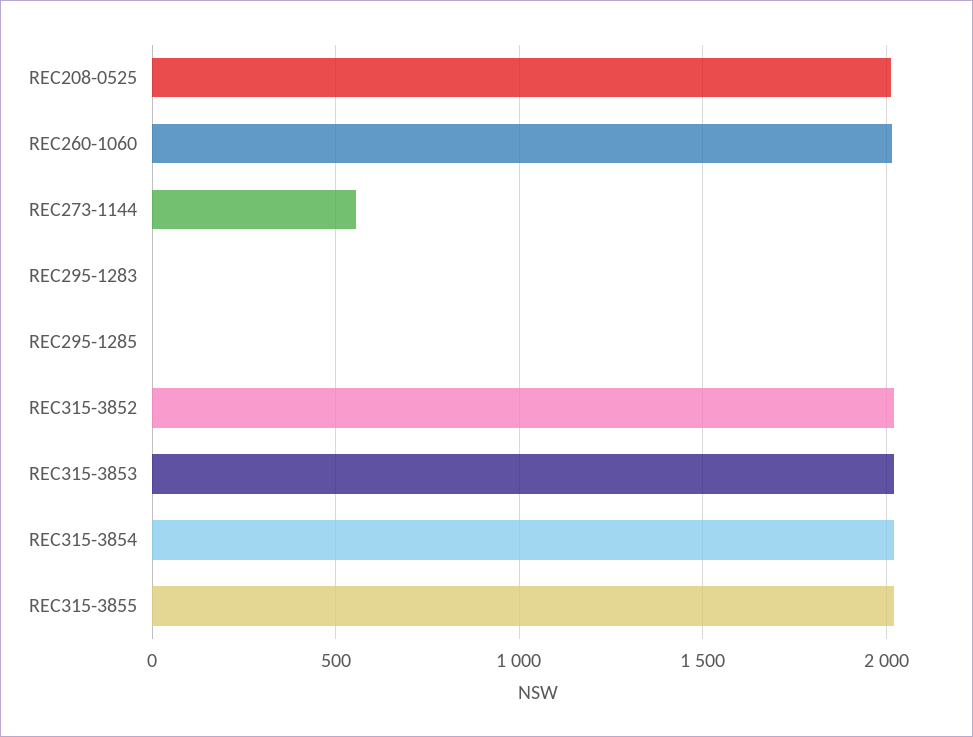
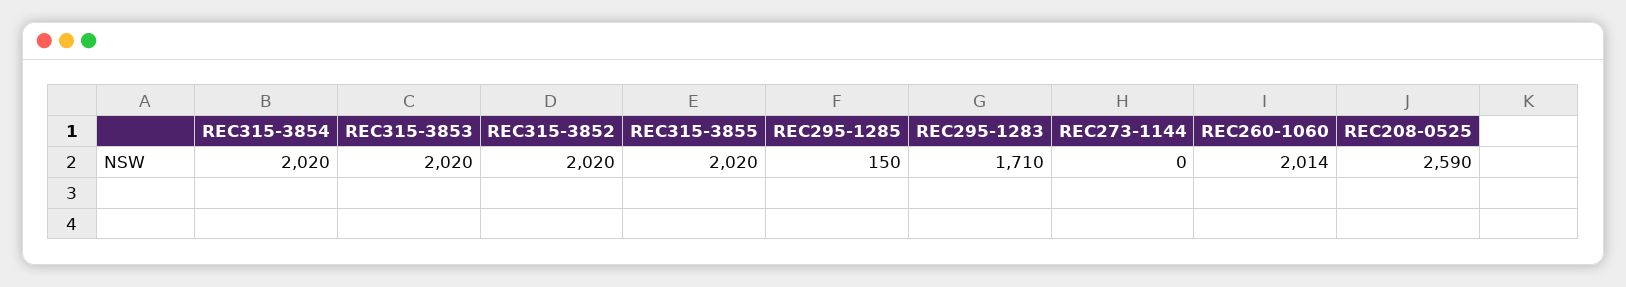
  {
-   "REC208-0525": 2000,
+   "REC208-0525": 2590,
    "REC260-1060": 2014,
-   "REC273-1144": 550,
+   "REC273-1144": 0,
-   "REC295-1283": 0,
+   "REC295-1283": 1710,
-   "REC295-1285": 0,
+   "REC295-1285": 150,
    "REC315-3852": 2020,
    "REC315-3853": 2020,
    "REC315-3854": 2020,
    "REC315-3855": 2020
  }

